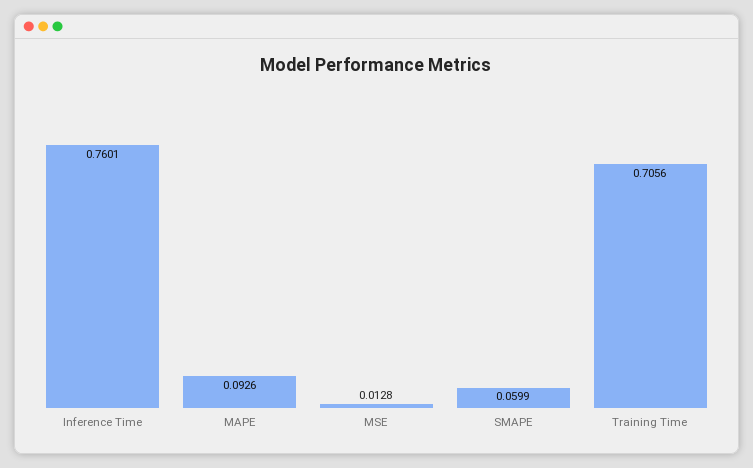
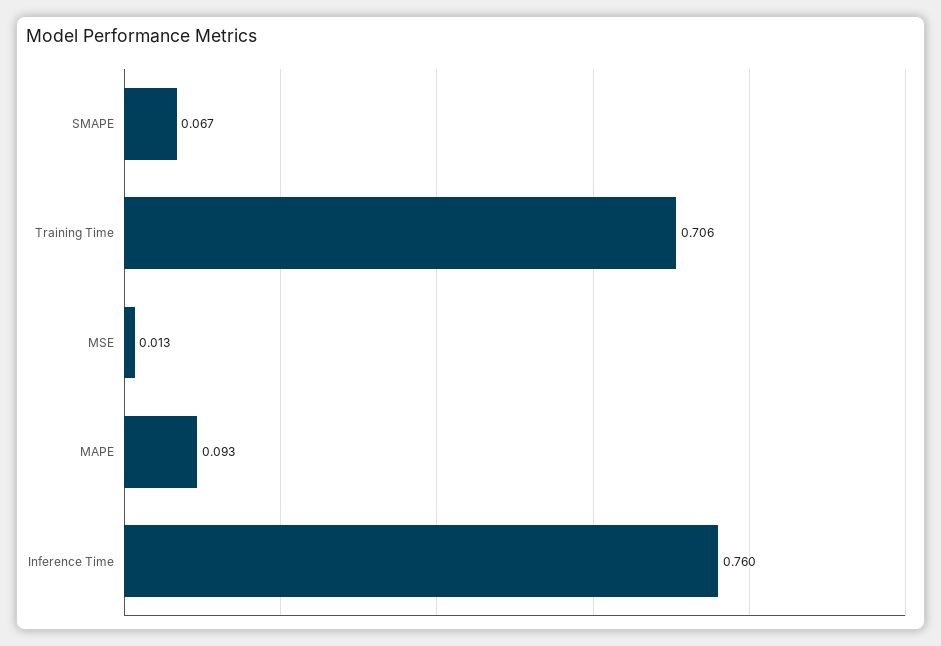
  {
    "Inference Time": 0.7601,
    "MAPE": 0.0926,
    "MSE": 0.0128,
-   "SMAPE": 0.0599,
+   "SMAPE": 0.067,
    "Training Time": 0.7056
  }

